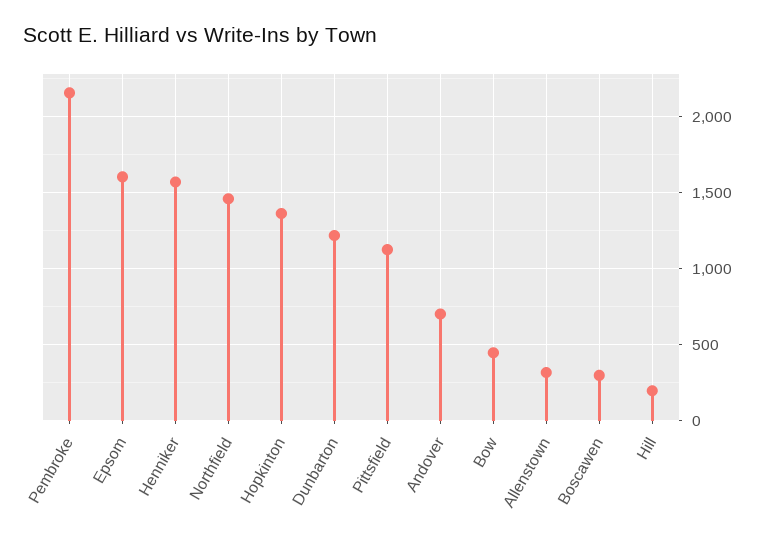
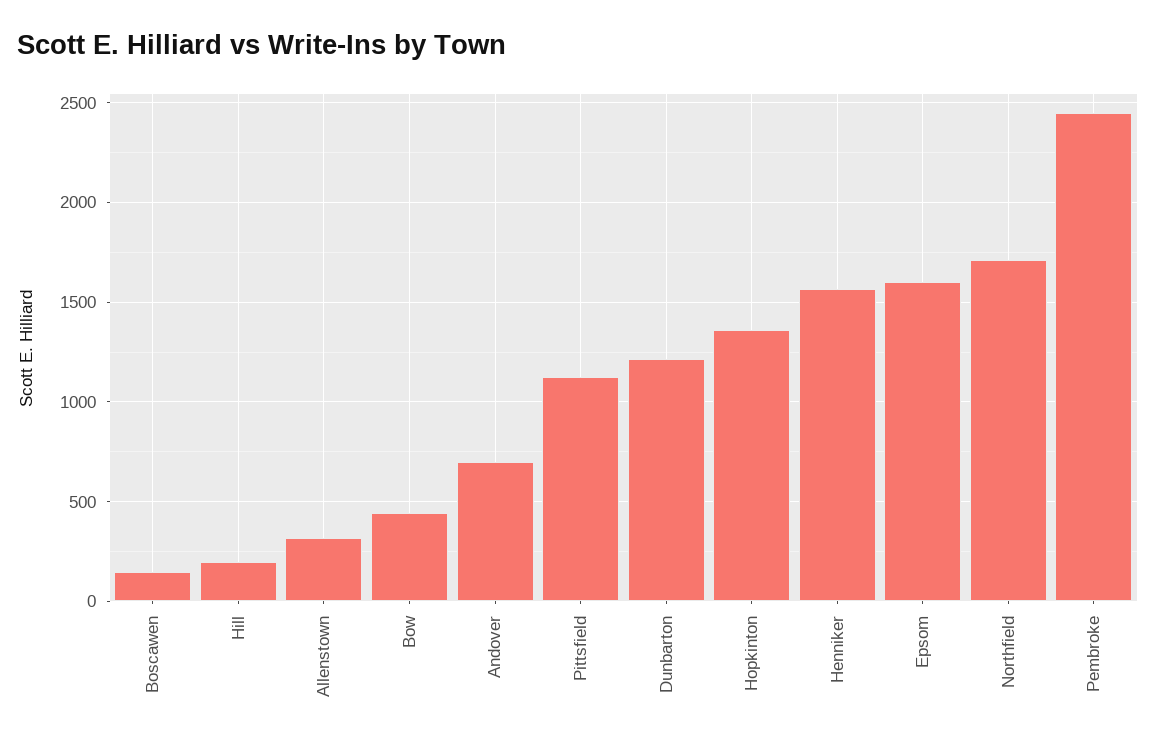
  {
-   "Pembroke": 2150,
+   "Pembroke": 2450,
    "Epsom": 1600,
    "Henniker": 1550,
-   "Northfield": 1450,
+   "Northfield": 1700,
    "Hopkinton": 1350,
    "Dunbarton": 1200,
    "Pittsfield": 1100,
    "Andover": 700,
    "Bow": 450,
    "Allenstown": 300,
-   "Boscawen": 300,
+   "Boscawen": 150,
    "Hill": 200
  }

